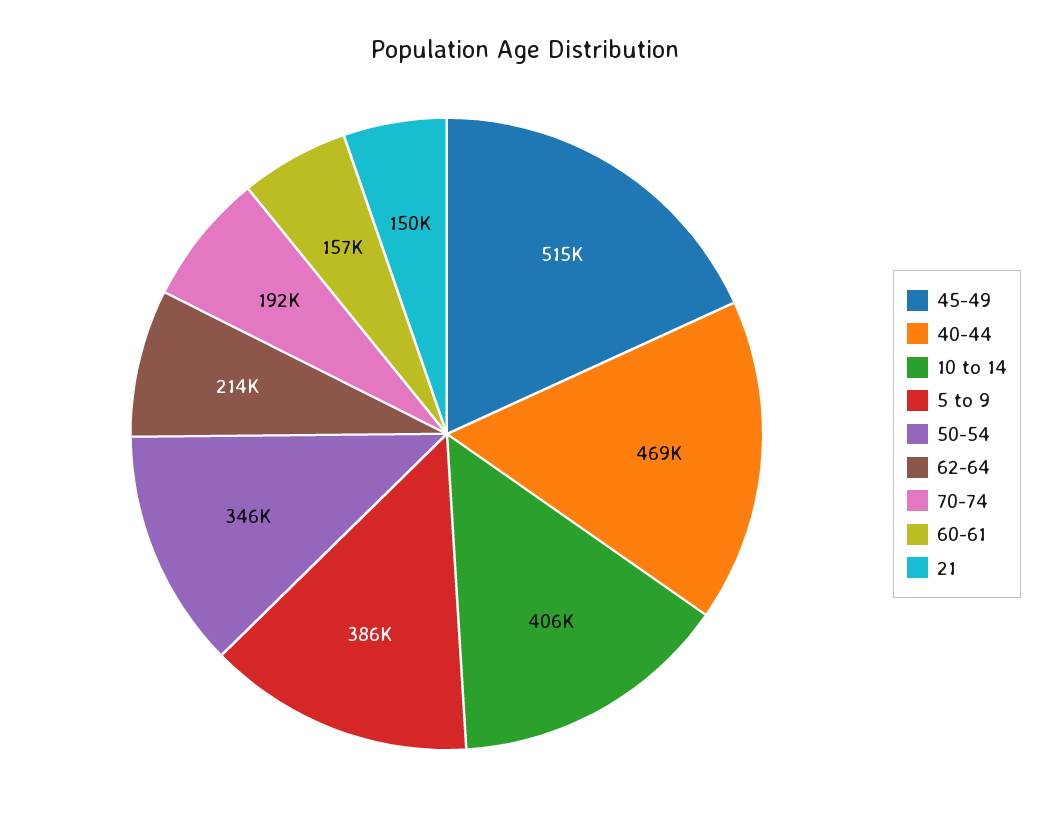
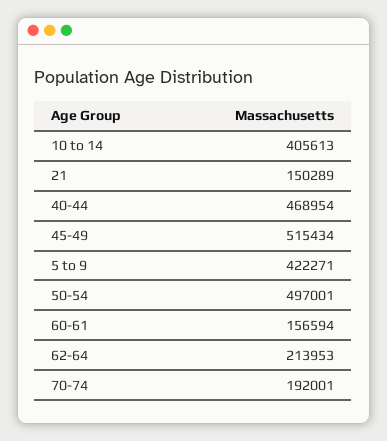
  {
    "45-49": 515434,
    "40-44": 468954,
    "10 to 14": 405613,
-   "5 to 9": 386000,
+   "5 to 9": 422271,
-   "50-54": 346000,
+   "50-54": 497001,
    "62-64": 213953,
    "70-74": 192001,
    "60-61": 156594,
    "21": 150289
  }

